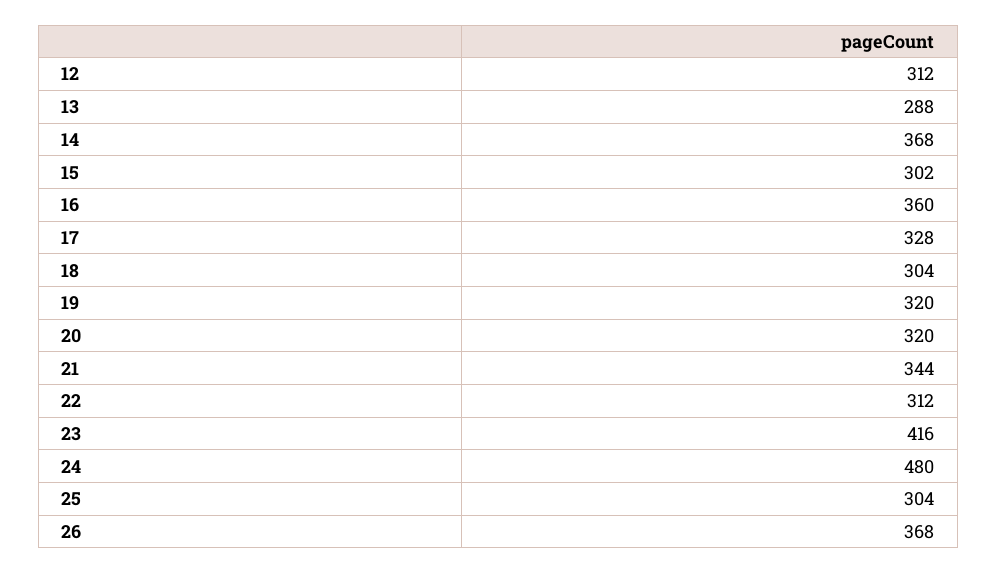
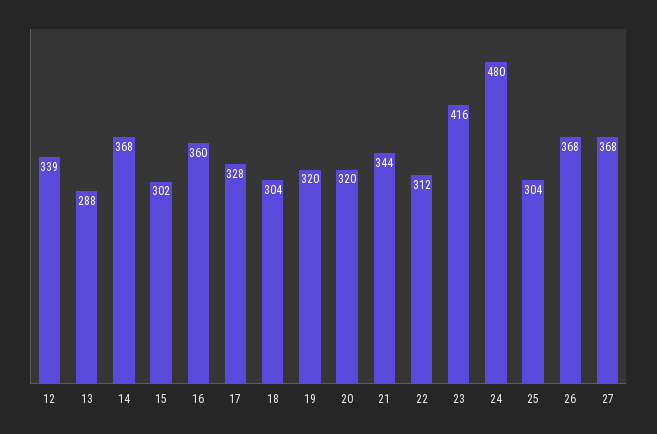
  {
-   "12": 312,
+   "12": 339,
    "13": 288,
    "14": 368,
    "15": 302,
    "16": 360,
    "17": 328,
    "18": 304,
    "19": 320,
    "20": 320,
    "21": 344,
    "22": 312,
    "23": 416,
    "24": 480,
    "25": 304,
-   "26": 368
+   "26": 368,
+   "27": 368
  }

